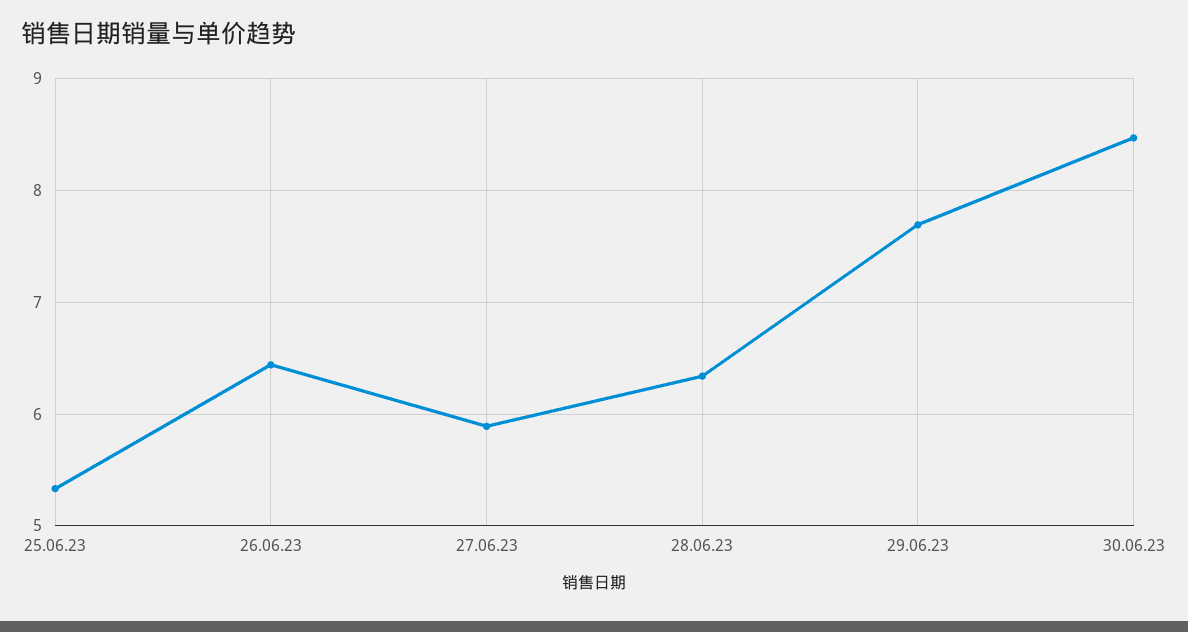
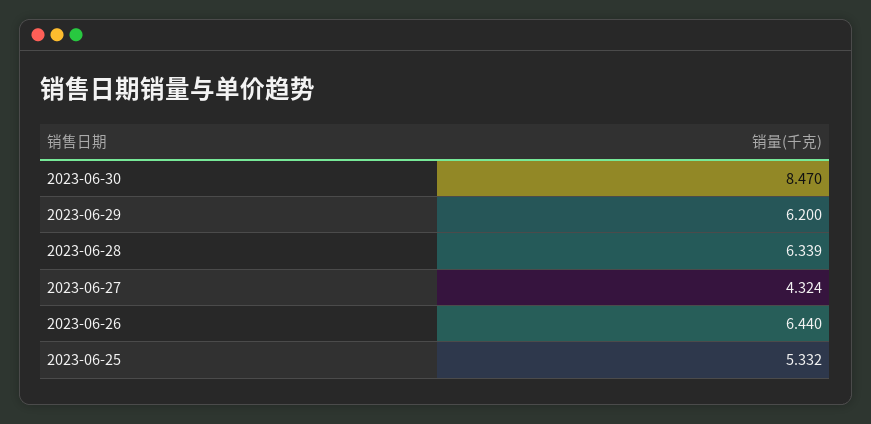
  {
    "25.06.23": 5.332,
    "26.06.23": 6.44,
-   "27.06.23": 5.9,
+   "27.06.23": 4.324,
    "28.06.23": 6.339,
-   "29.06.23": 7.7,
+   "29.06.23": 6.2,
    "30.06.23": 8.47
  }

